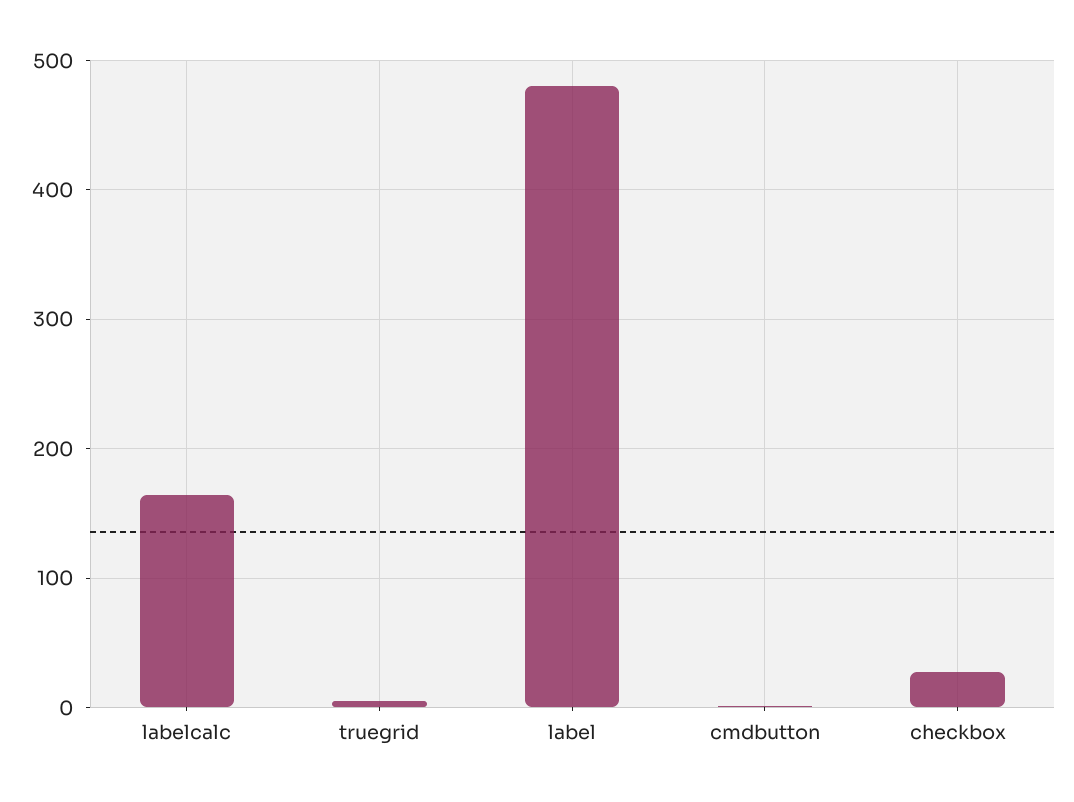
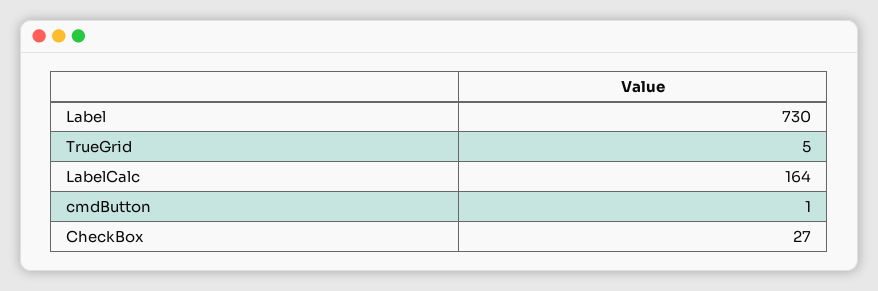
  {
    "labelcalc": 164,
    "truegrid": 5,
-   "label": 480,
+   "label": 730,
    "cmdbutton": 1,
    "checkbox": 27
  }

